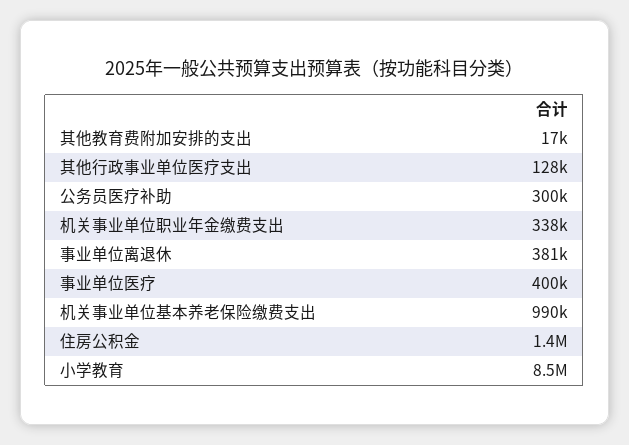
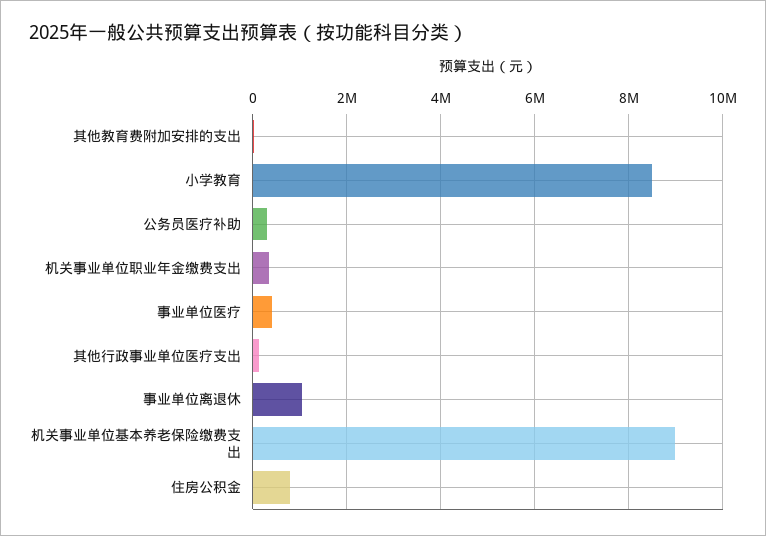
  {
    "其他教育费附加安排的支出": 17000,
    "其他行政事业单位医疗支出": 128000,
    "公务员医疗补助": 300000,
    "机关事业单位职业年金缴费支出": 338000,
-   "事业单位离退休": 381000,
+   "事业单位离退休": 1000000,
    "事业单位医疗": 400000,
-   "机关事业单位基本养老保险缴费支出": 990000,
+   "机关事业单位基本养老保险缴费支出": 9000000,
-   "住房公积金": 1400000,
+   "住房公积金": 800000,
    "小学教育": 8500000
  }

